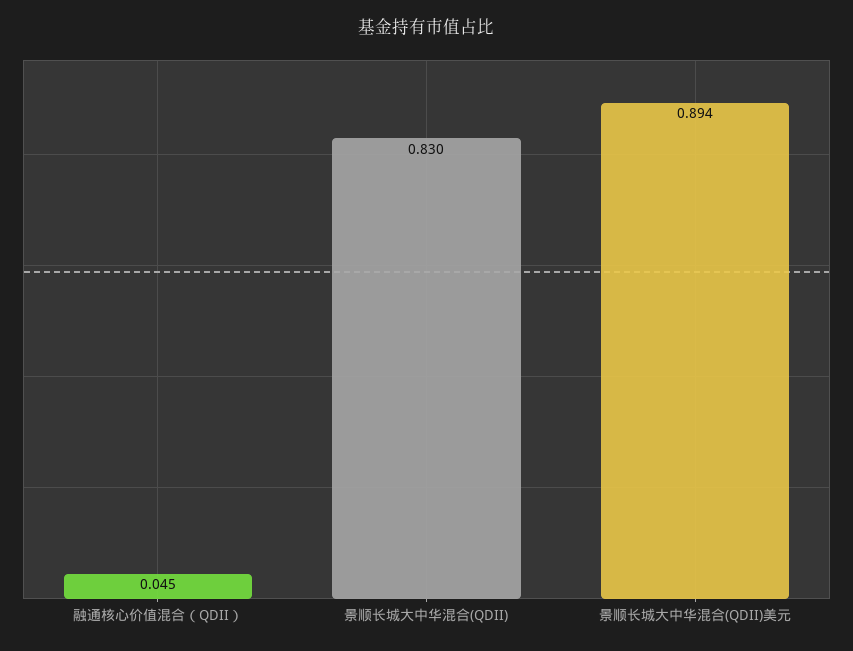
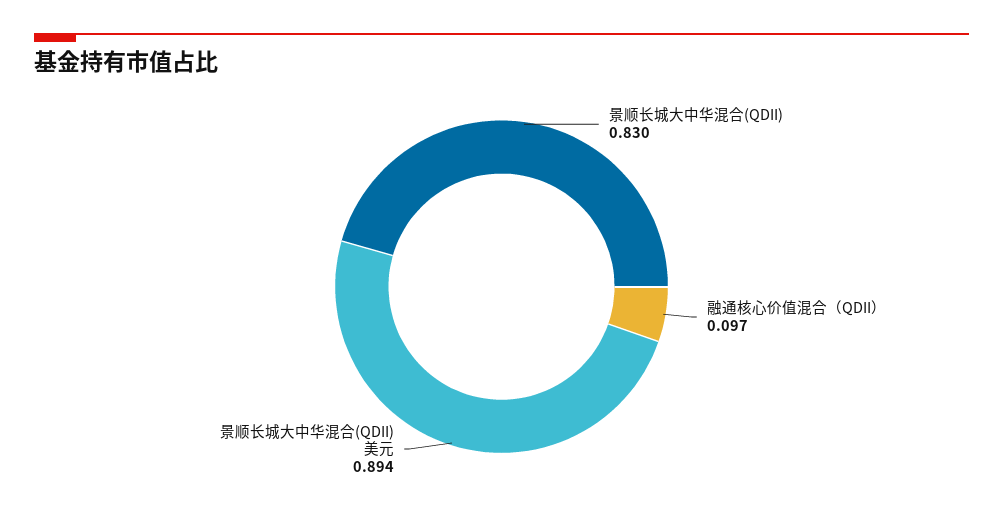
  {
-   "融通核心价值混合（QDII）": 0.045,
+   "融通核心价值混合（QDII）": 0.097,
    "景顺长城大中华混合(QDII)": 0.83,
    "景顺长城大中华混合(QDII)美元": 0.894
  }

